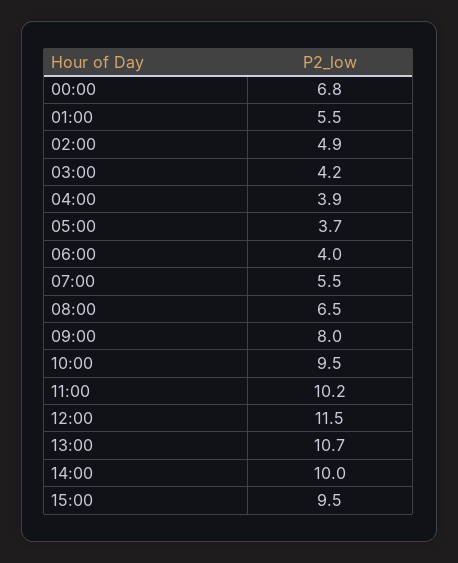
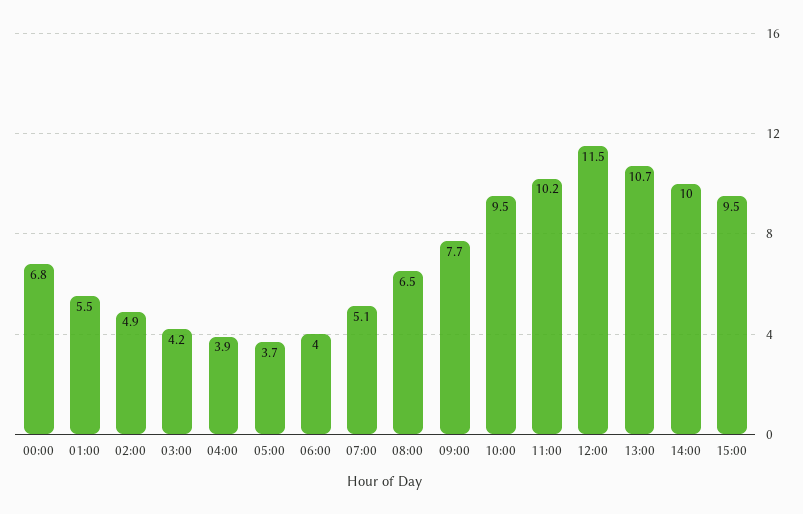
  {
    "00:00": 6.8,
    "01:00": 5.5,
    "02:00": 4.9,
    "03:00": 4.2,
    "04:00": 3.9,
    "05:00": 3.7,
    "06:00": 4,
-   "07:00": 5.5,
+   "07:00": 5.1,
    "08:00": 6.5,
-   "09:00": 8,
+   "09:00": 7.7,
    "10:00": 9.5,
    "11:00": 10.2,
    "12:00": 11.5,
    "13:00": 10.7,
    "14:00": 10,
    "15:00": 9.5
  }

